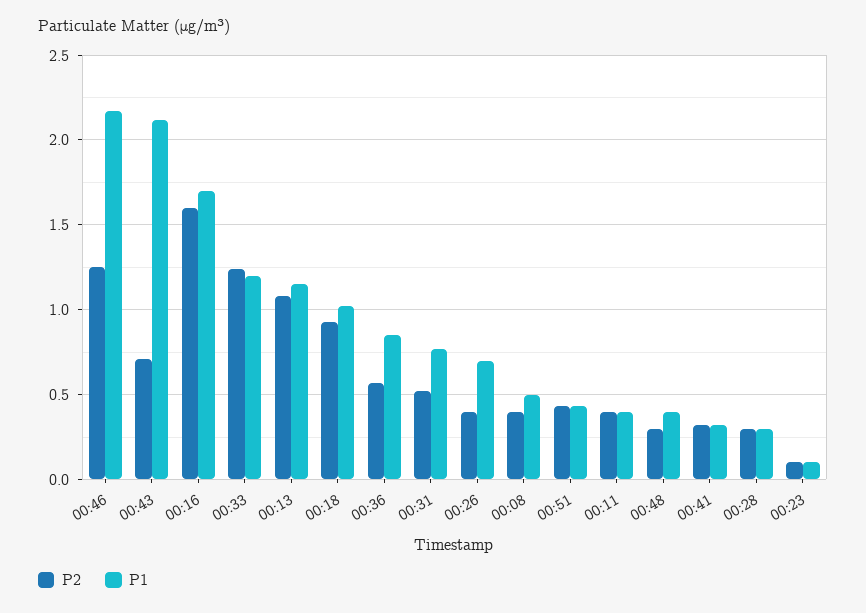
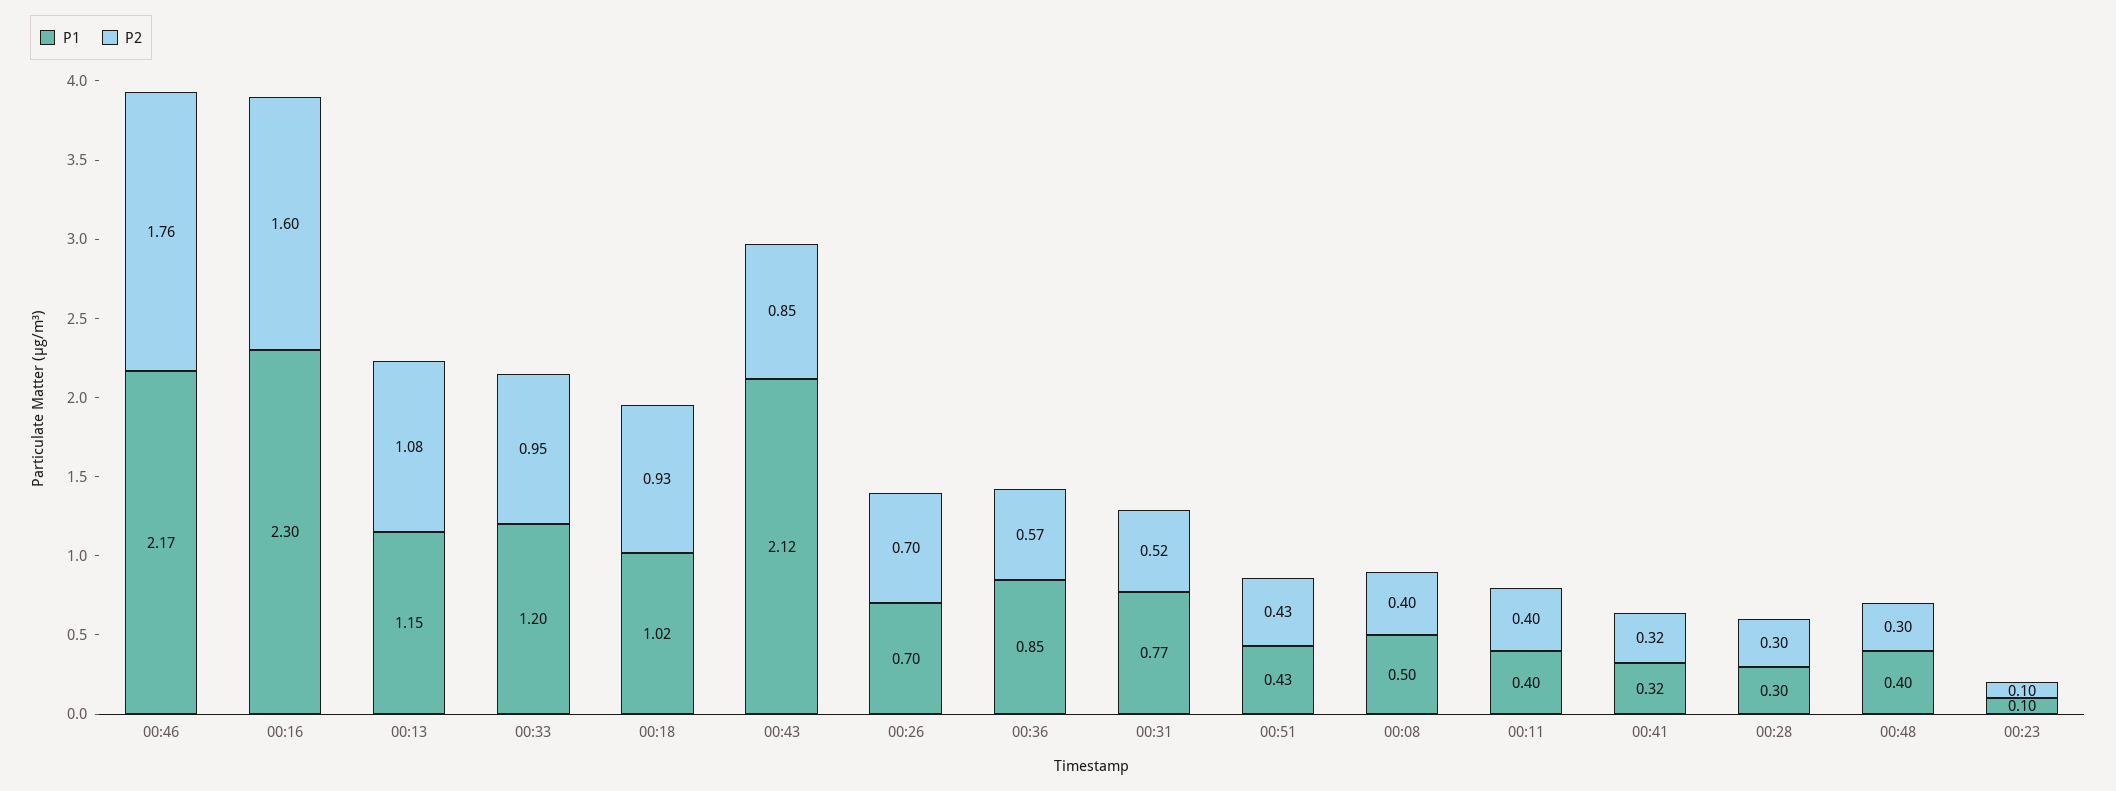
  {
    "P2": {
-     "00:46": 1.25,
+     "00:46": 1.76,
-     "00:43": 0.7,
+     "00:43": 0.85,
      "00:16": 1.6,
-     "00:33": 1.25,
+     "00:33": 0.95,
      "00:13": 1.08,
      "00:18": 0.93,
      "00:36": 0.57,
      "00:31": 0.52,
-     "00:26": 0.4,
+     "00:26": 0.7,
      "00:08": 0.4,
      "00:51": 0.43,
      "00:11": 0.4,
      "00:48": 0.3,
      "00:41": 0.32,
      "00:28": 0.3,
      "00:23": 0.1
    },
    "P1": {
      "00:46": 2.17,
      "00:43": 2.12,
-     "00:16": 1.7,
+     "00:16": 2.3,
      "00:33": 1.2,
      "00:13": 1.15,
      "00:18": 1.02,
      "00:36": 0.85,
      "00:31": 0.77,
      "00:26": 0.7,
      "00:08": 0.5,
      "00:51": 0.43,
      "00:11": 0.4,
      "00:48": 0.4,
      "00:41": 0.32,
      "00:28": 0.3,
      "00:23": 0.1
    }
  }

